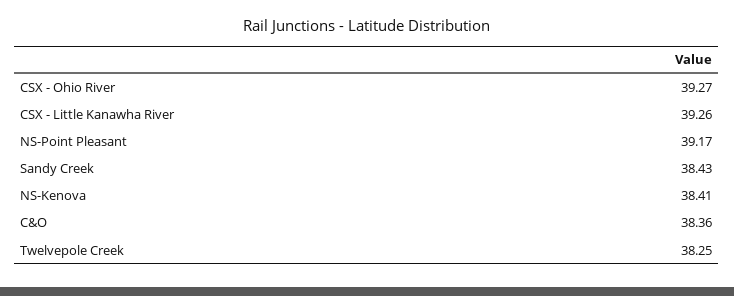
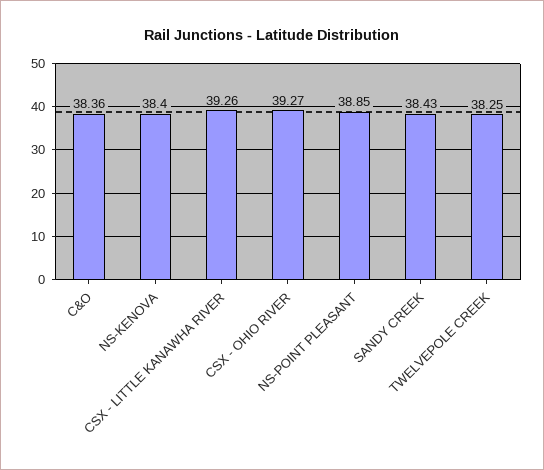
  {
    "CSX - Ohio River": 39.27,
    "CSX - Little Kanawha River": 39.26,
-   "NS-Point Pleasant": 39.17,
+   "NS-Point Pleasant": 38.85,
    "Sandy Creek": 38.43,
-   "NS-Kenova": 38.41,
+   "NS-Kenova": 38.4,
    "C&O": 38.36,
    "Twelvepole Creek": 38.25
  }

